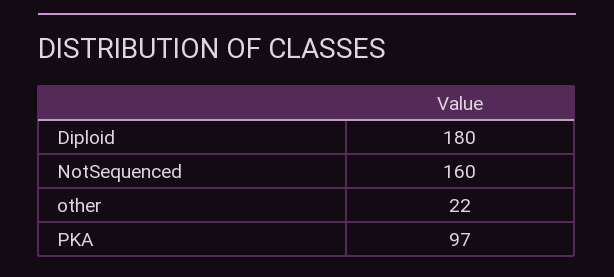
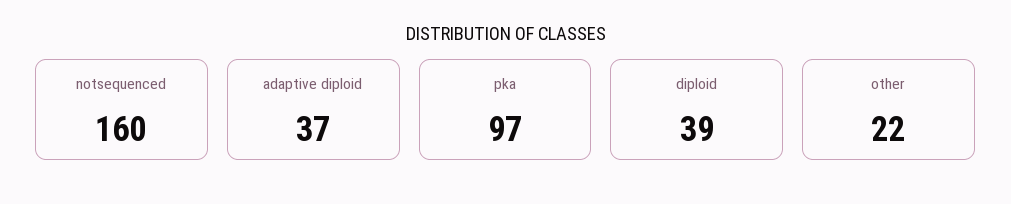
  {
-   "Diploid": 180,
+   "Diploid": 39,
    "NotSequenced": 160,
    "other": 22,
-   "PKA": 97
+   "PKA": 97,
+   "adaptive diploid": 37
  }

